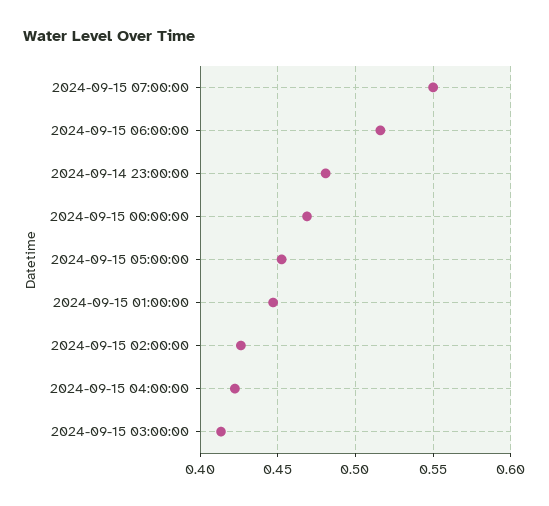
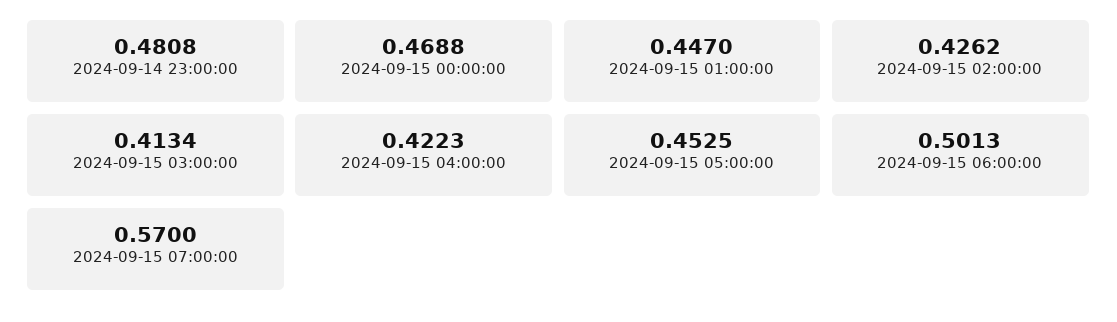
  {
-   "2024-09-15 07:00:00": 0.55,
+   "2024-09-15 07:00:00": 0.57,
-   "2024-09-15 06:00:00": 0.515,
+   "2024-09-15 06:00:00": 0.5013,
    "2024-09-14 23:00:00": 0.4808,
    "2024-09-15 00:00:00": 0.4688,
    "2024-09-15 05:00:00": 0.4525,
    "2024-09-15 01:00:00": 0.447,
    "2024-09-15 02:00:00": 0.4262,
    "2024-09-15 04:00:00": 0.4223,
    "2024-09-15 03:00:00": 0.4134
  }

